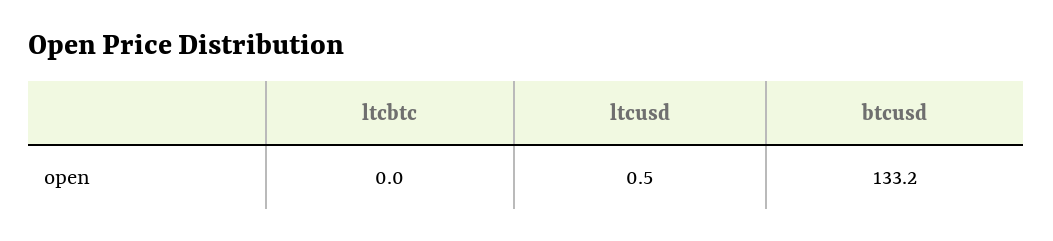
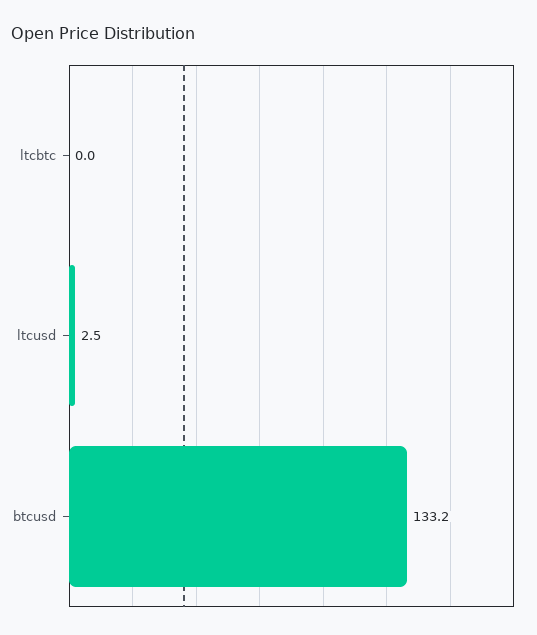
  {
    "ltcbtc": 0,
-   "ltcusd": 0.5,
+   "ltcusd": 2.5,
    "btcusd": 133.2
  }

